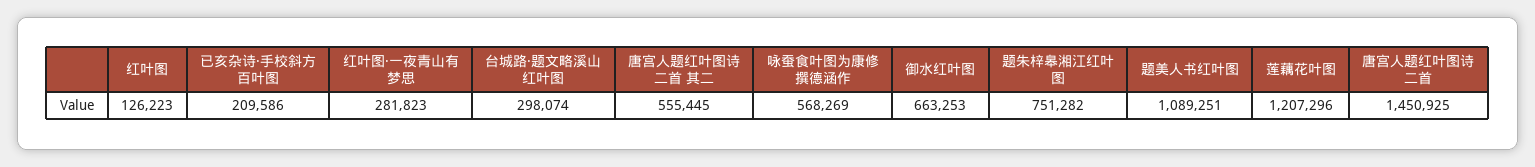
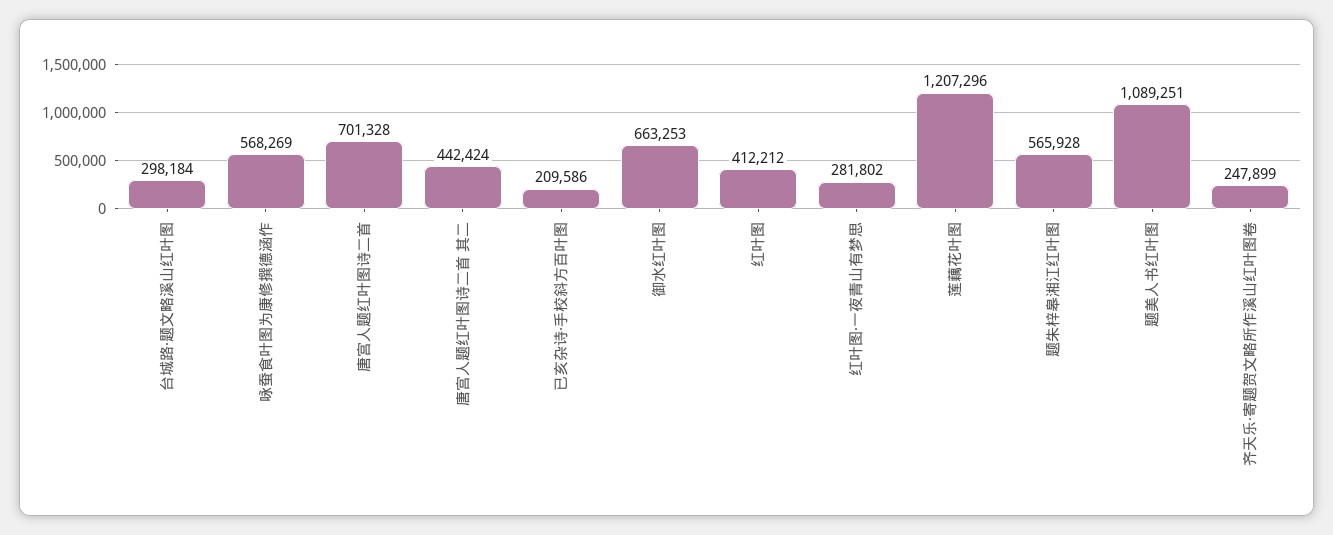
  {
-   "红叶图": 126223,
+   "红叶图": 412212,
    "已亥杂诗·手校斜方百叶图": 209586,
-   "红叶图·一夜青山有梦思": 281823,
+   "红叶图·一夜青山有梦思": 281802,
-   "台城路·题文略溪山红叶图": 298074,
+   "台城路·题文略溪山红叶图": 298184,
-   "唐宫人题红叶图诗二首 其二": 555445,
+   "唐宫人题红叶图诗二首 其二": 442424,
    "咏蚕食叶图为康修撰德涵作": 568269,
    "御水红叶图": 663253,
-   "题朱梓皋湘江红叶图": 751282,
+   "题朱梓皋湘江红叶图": 565928,
    "题美人书红叶图": 1089251,
    "莲藕花叶图": 1207296,
-   "唐宫人题红叶图诗二首": 1450925
+   "唐宫人题红叶图诗二首": 701328,
+   "齐天乐·寄题贺文略所作溪山红叶图卷": 247899
  }

